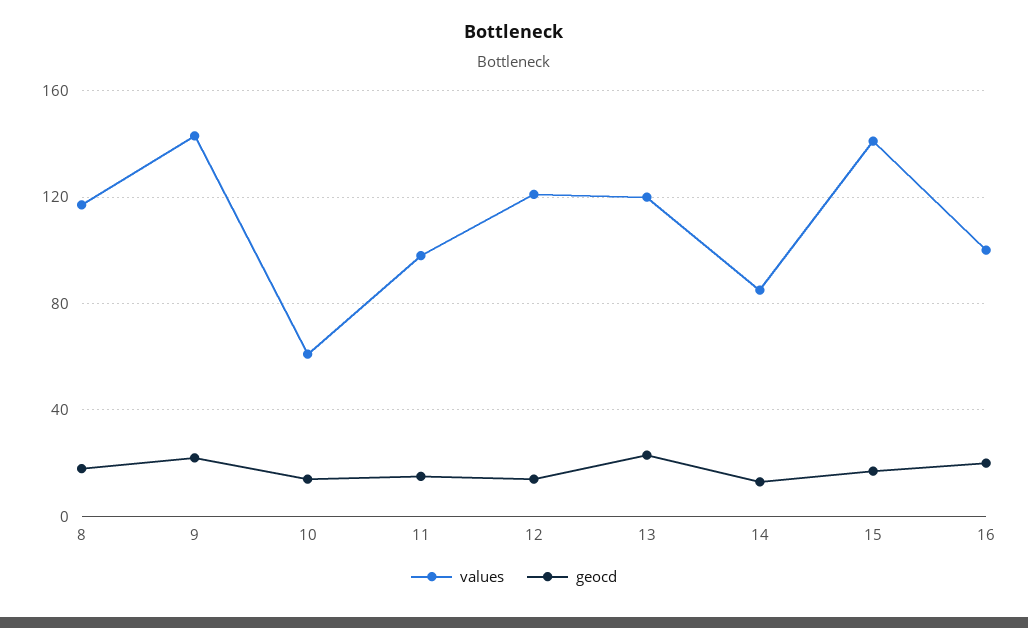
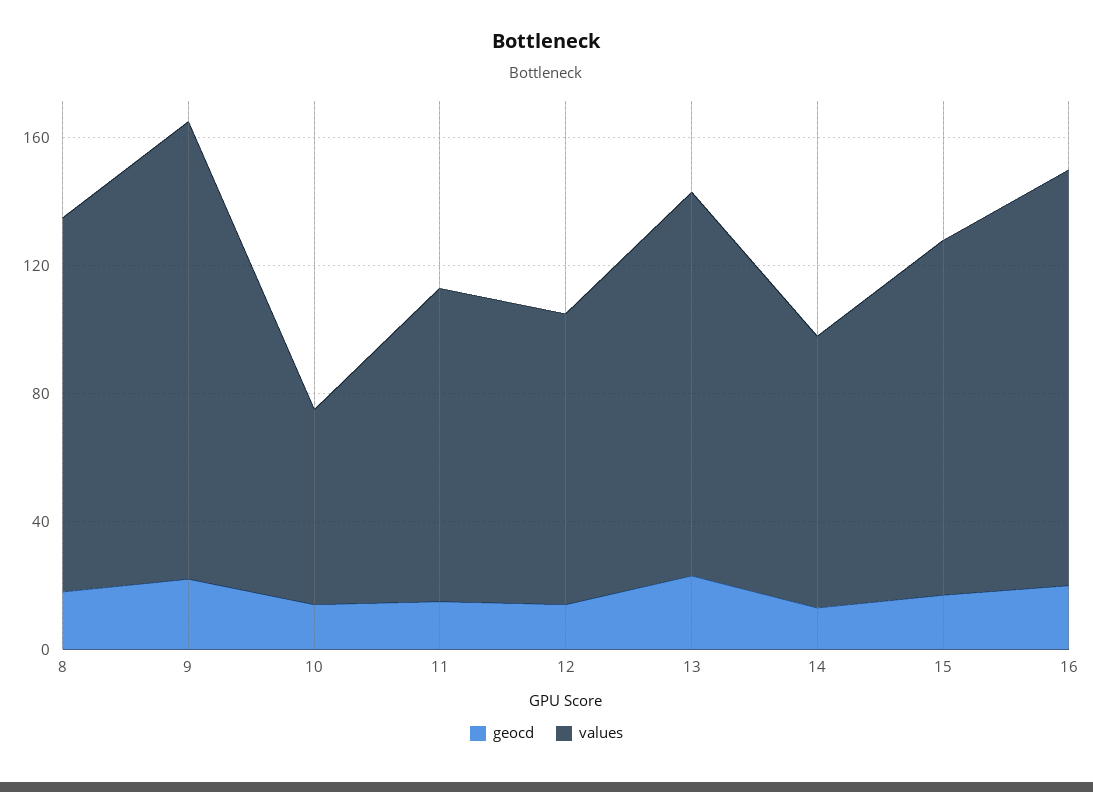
  {
    "values": {
      "8": 115,
      "9": 145,
      "10": 60,
      "11": 100,
-     "12": 120,
+     "12": 90,
      "13": 120,
      "14": 85,
-     "15": 140,
+     "15": 110,
-     "16": 100
+     "16": 130
    },
    "geocd": {
      "8": 20,
      "9": 20,
      "10": 15,
      "11": 15,
      "12": 15,
      "13": 25,
      "14": 15,
      "15": 15,
      "16": 20
    }
  }

